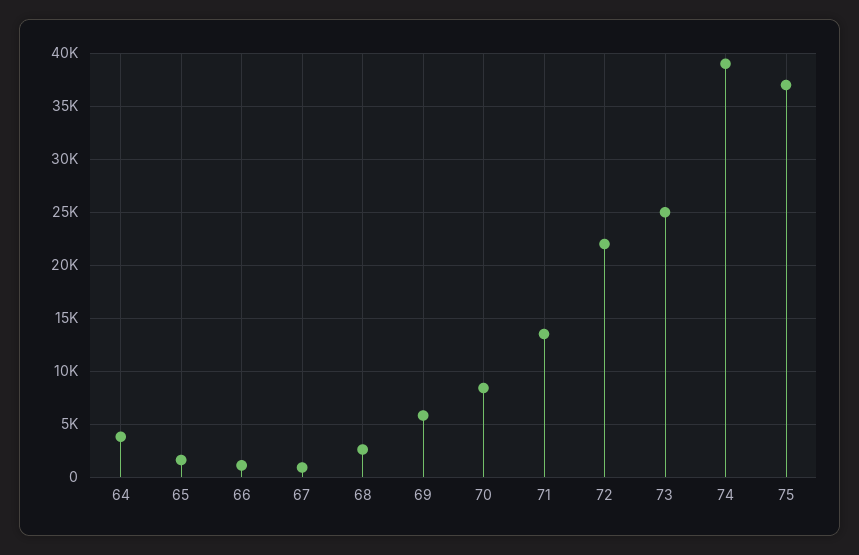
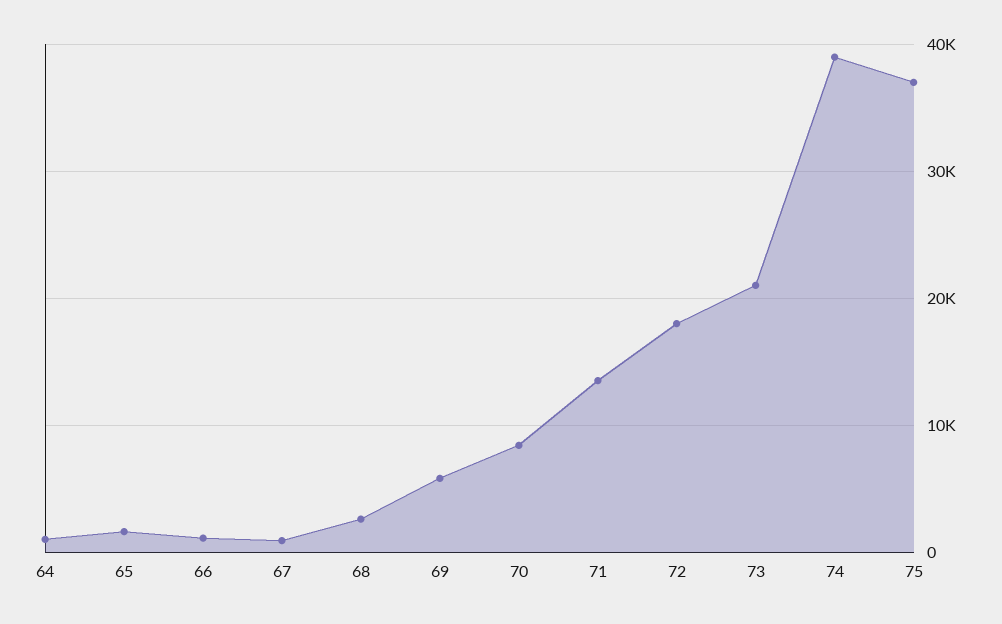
  {
-   "64": 4000,
+   "64": 1000,
    "65": 2000,
    "66": 1000,
    "67": 1000,
    "68": 3000,
    "69": 6000,
    "70": 8000,
    "71": 14000,
-   "72": 22000,
+   "72": 18000,
-   "73": 25000,
+   "73": 21000,
    "74": 39000,
    "75": 37000
  }

